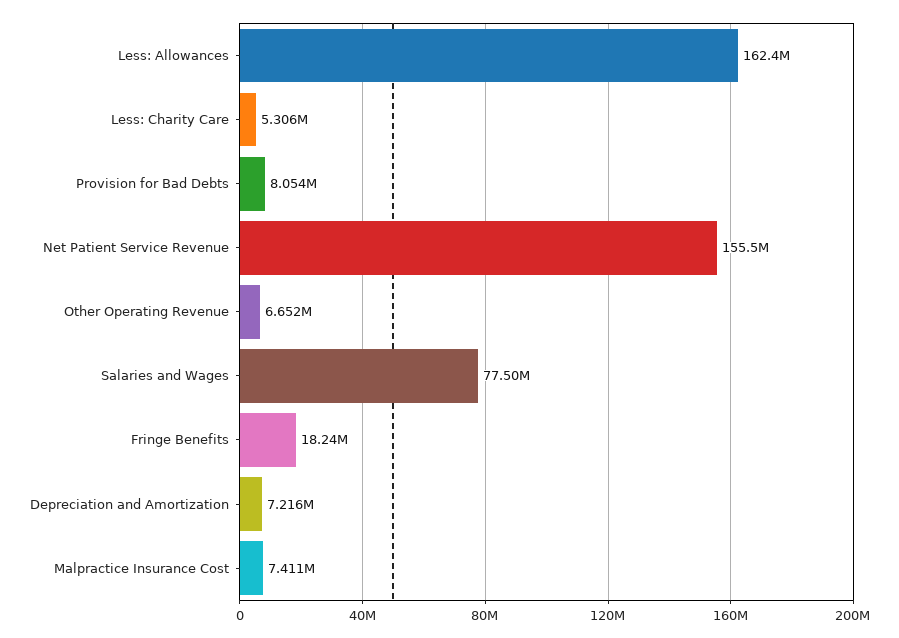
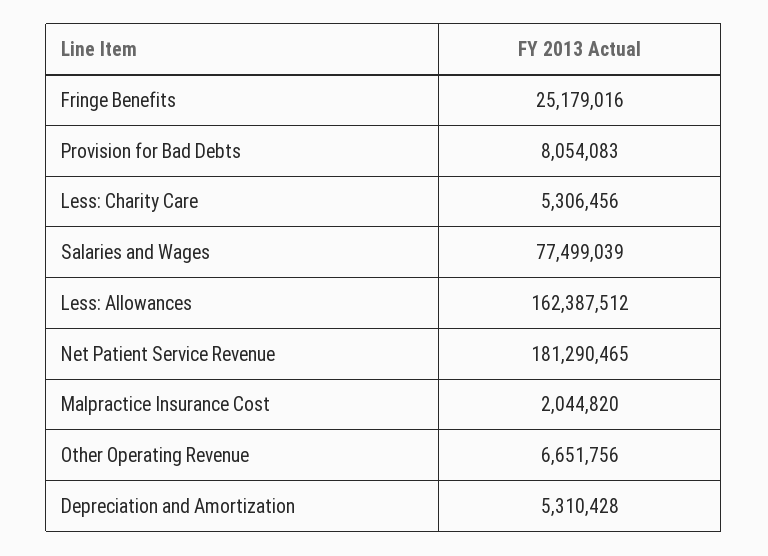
  {
    "Less: Allowances": 162387512,
    "Less: Charity Care": 5306456,
    "Provision for Bad Debts": 8054083,
-   "Net Patient Service Revenue": 155500000,
+   "Net Patient Service Revenue": 181290465,
    "Other Operating Revenue": 6651756,
    "Salaries and Wages": 77499039,
-   "Fringe Benefits": 18240000,
+   "Fringe Benefits": 25179016,
-   "Depreciation and Amortization": 7216000,
+   "Depreciation and Amortization": 5310428,
-   "Malpractice Insurance Cost": 7411000
+   "Malpractice Insurance Cost": 2044820
  }

